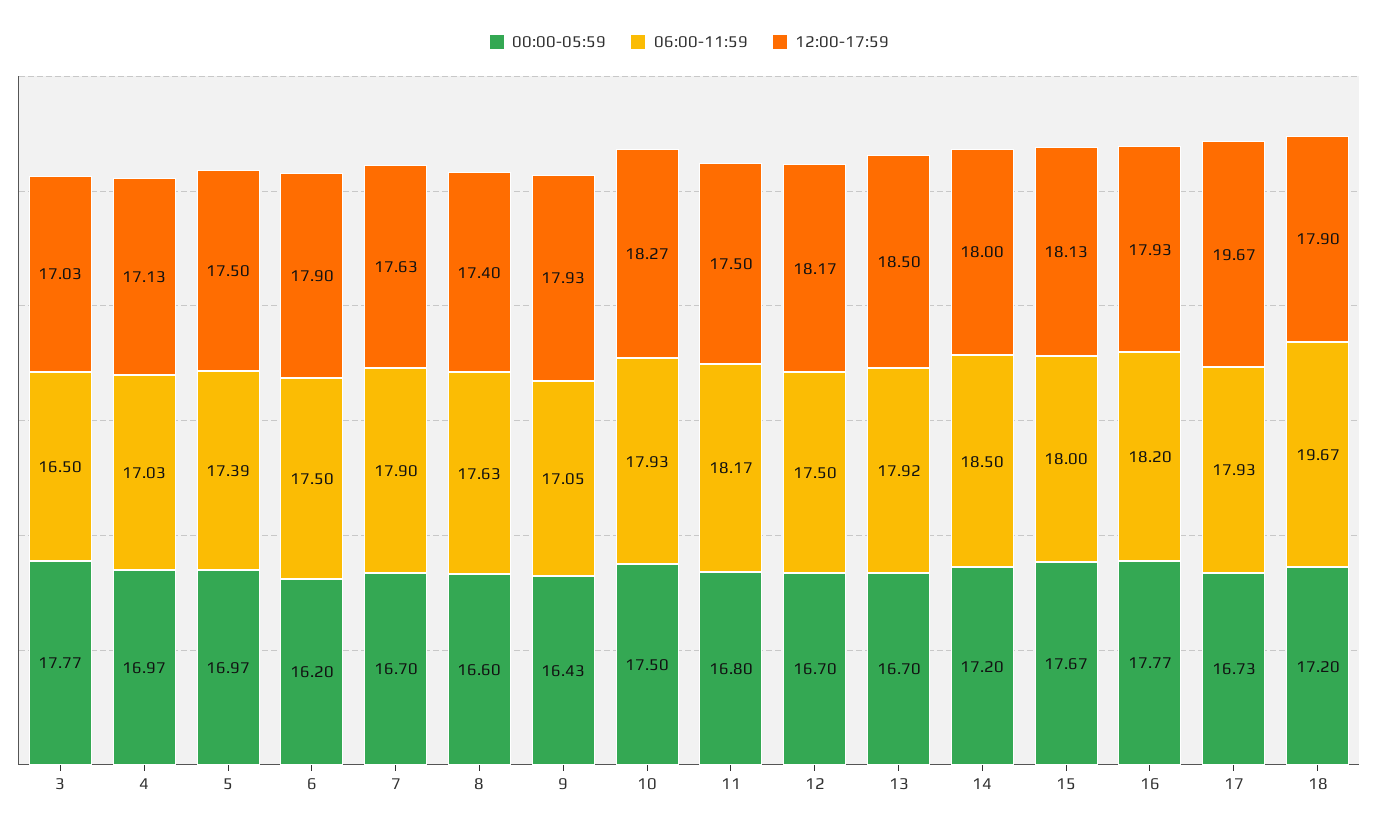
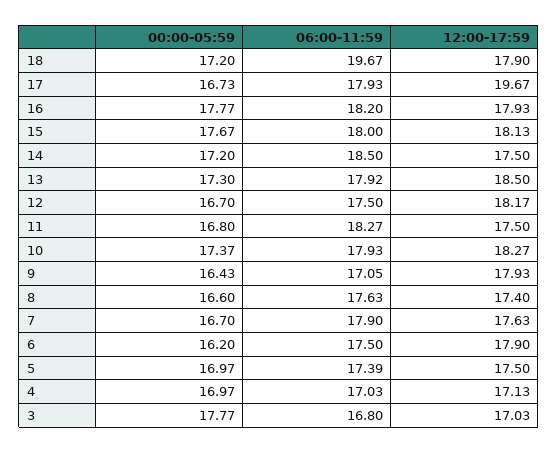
  {
    "00:00-05:59": {
      "3": 17.77,
      "4": 16.97,
      "5": 16.97,
      "6": 16.2,
      "7": 16.7,
      "8": 16.6,
      "9": 16.43,
-     "10": 17.5,
+     "10": 17.37,
      "11": 16.8,
      "12": 16.7,
-     "13": 16.7,
+     "13": 17.3,
      "14": 17.2,
      "15": 17.67,
      "16": 17.77,
      "17": 16.73,
      "18": 17.2
    },
    "06:00-11:59": {
-     "3": 16.5,
+     "3": 16.8,
      "4": 17.03,
      "5": 17.39,
      "6": 17.5,
      "7": 17.9,
      "8": 17.63,
      "9": 17.05,
      "10": 17.93,
-     "11": 18.17,
+     "11": 18.27,
      "12": 17.5,
      "13": 17.92,
      "14": 18.5,
      "15": 18,
      "16": 18.2,
      "17": 17.93,
      "18": 19.67
    },
    "12:00-17:59": {
      "3": 17.03,
      "4": 17.13,
      "5": 17.5,
      "6": 17.9,
      "7": 17.63,
      "8": 17.4,
      "9": 17.93,
      "10": 18.27,
      "11": 17.5,
      "12": 18.17,
      "13": 18.5,
-     "14": 18,
+     "14": 17.5,
      "15": 18.13,
      "16": 17.93,
      "17": 19.67,
      "18": 17.9
    }
  }

